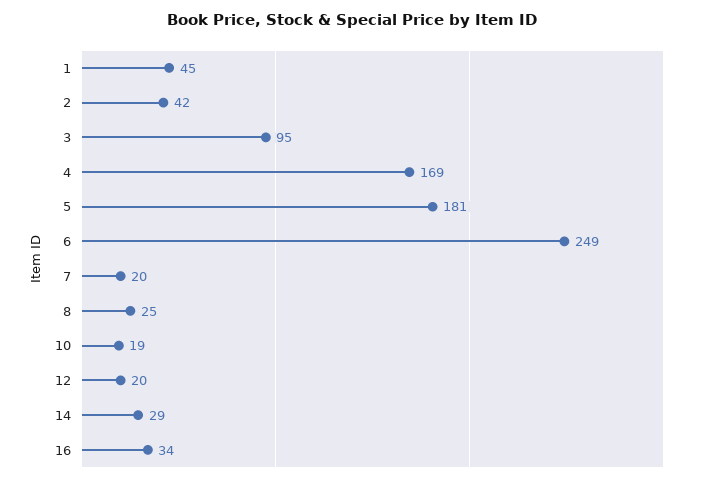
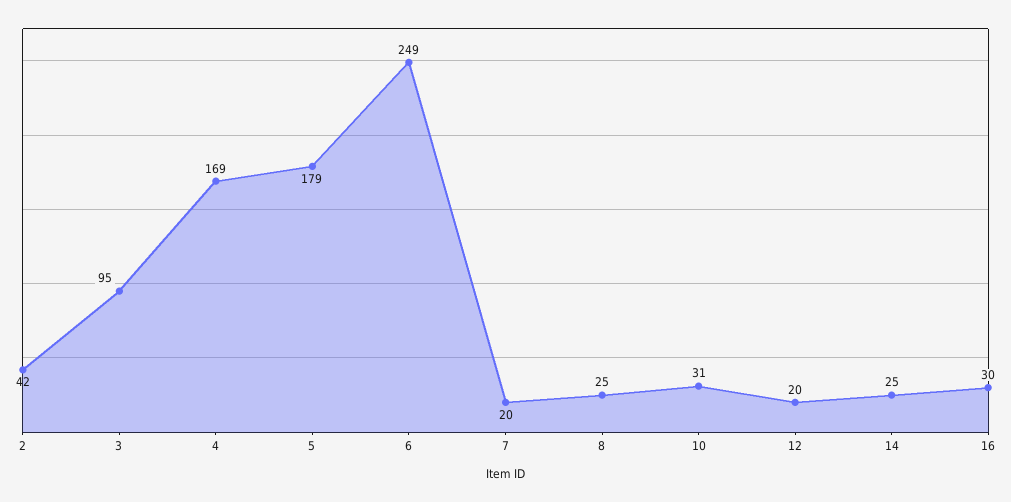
  {
-   "1": 45,
    "2": 42,
    "3": 95,
    "4": 169,
-   "5": 181,
+   "5": 179,
    "6": 249,
    "7": 20,
    "8": 25,
-   "10": 19,
+   "10": 31,
    "12": 20,
-   "14": 29,
+   "14": 25,
-   "16": 34
+   "16": 30
  }

